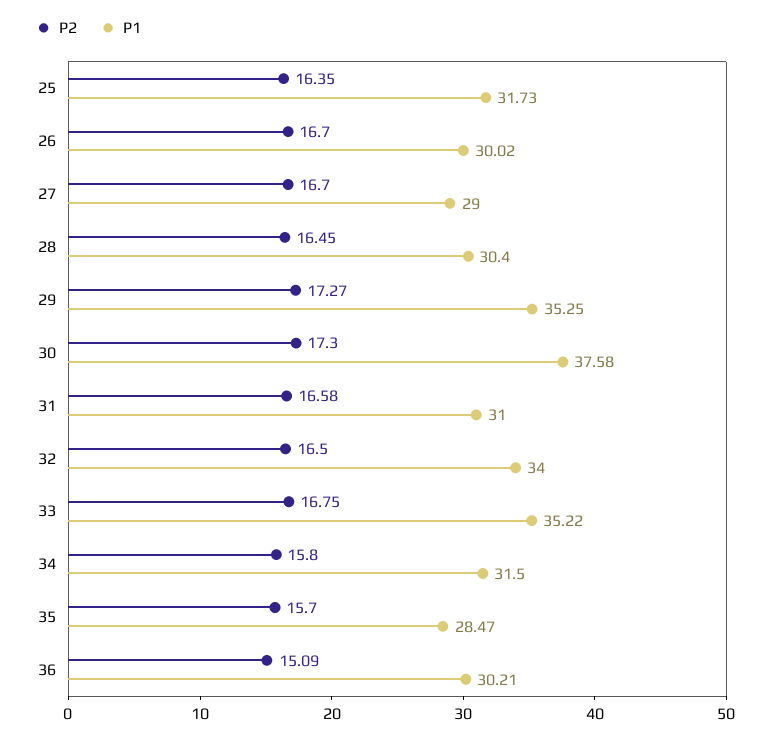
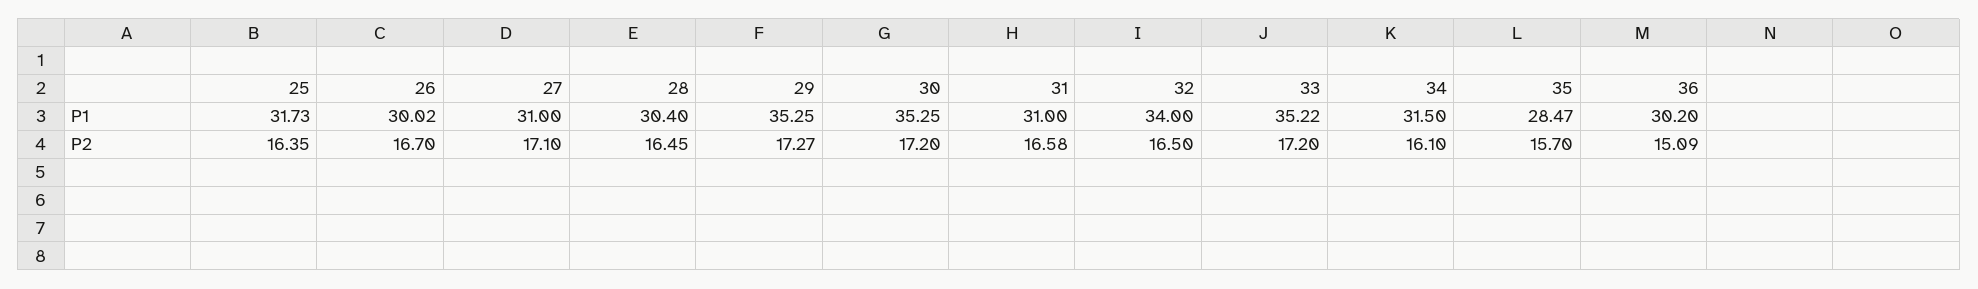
  {
    "P2": {
      "25": 16.35,
      "26": 16.7,
-     "27": 16.7,
+     "27": 17.1,
      "28": 16.45,
      "29": 17.27,
-     "30": 17.3,
+     "30": 17.2,
      "31": 16.58,
      "32": 16.5,
-     "33": 16.75,
+     "33": 17.2,
-     "34": 15.8,
+     "34": 16.1,
      "35": 15.7,
      "36": 15.09
    },
    "P1": {
      "25": 31.73,
      "26": 30.02,
-     "27": 29,
+     "27": 31,
      "28": 30.4,
      "29": 35.25,
-     "30": 37.58,
+     "30": 35.25,
      "31": 31,
      "32": 34,
      "33": 35.22,
      "34": 31.5,
      "35": 28.47,
-     "36": 30.21
+     "36": 30.2
    }
  }

